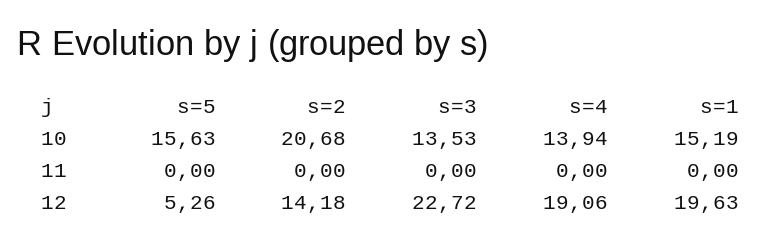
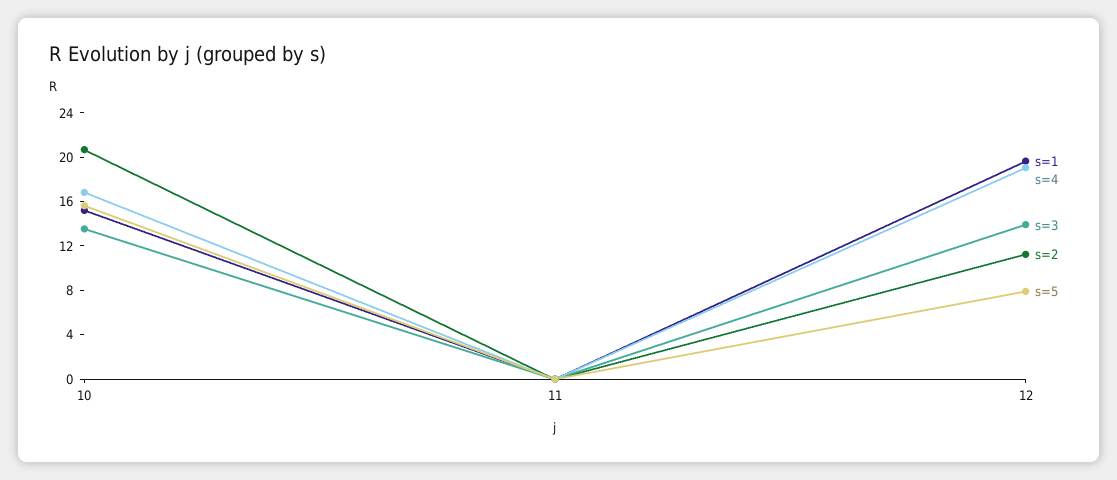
  {
    "s=5": {
      "10": 15.63,
      "11": 0,
-     "12": 5.26
+     "12": 8
    },
    "s=2": {
      "10": 20.68,
      "11": 0,
-     "12": 14.18
+     "12": 11
    },
    "s=3": {
      "10": 13.53,
      "11": 0,
-     "12": 22.72
+     "12": 14
    },
    "s=4": {
-     "10": 13.94,
+     "10": 17,
      "11": 0,
      "12": 19.06
    },
    "s=1": {
      "10": 15.19,
      "11": 0,
      "12": 19.63
    }
  }

